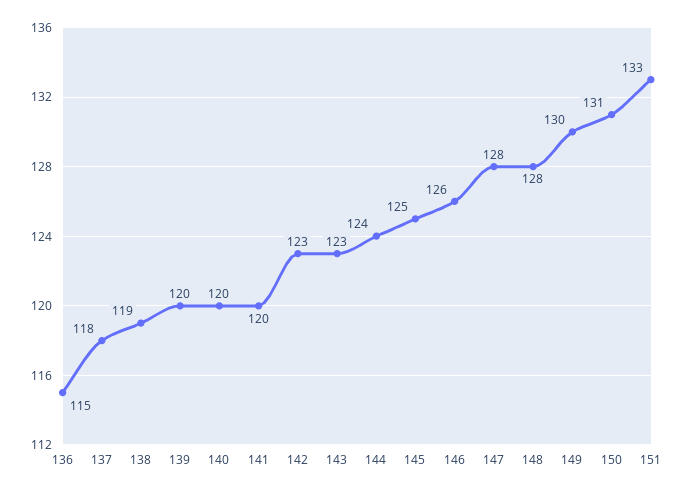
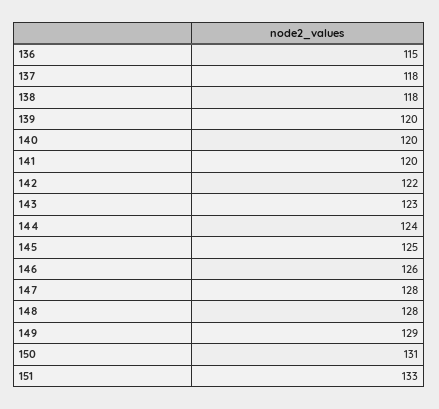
  {
    "136": 115,
    "137": 118,
-   "138": 119,
+   "138": 118,
    "139": 120,
    "140": 120,
    "141": 120,
-   "142": 123,
+   "142": 122,
    "143": 123,
    "144": 124,
    "145": 125,
    "146": 126,
    "147": 128,
    "148": 128,
-   "149": 130,
+   "149": 129,
    "150": 131,
    "151": 133
  }

